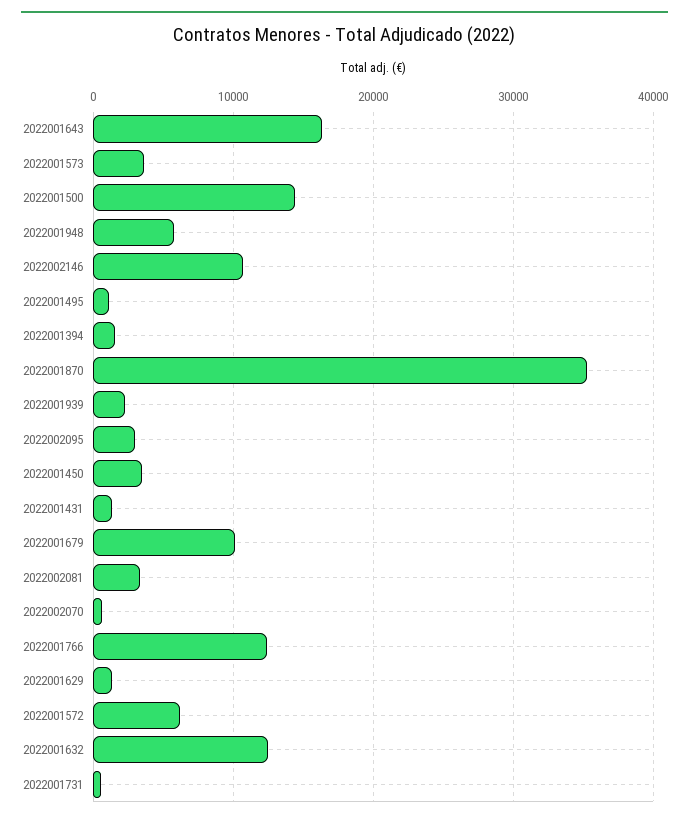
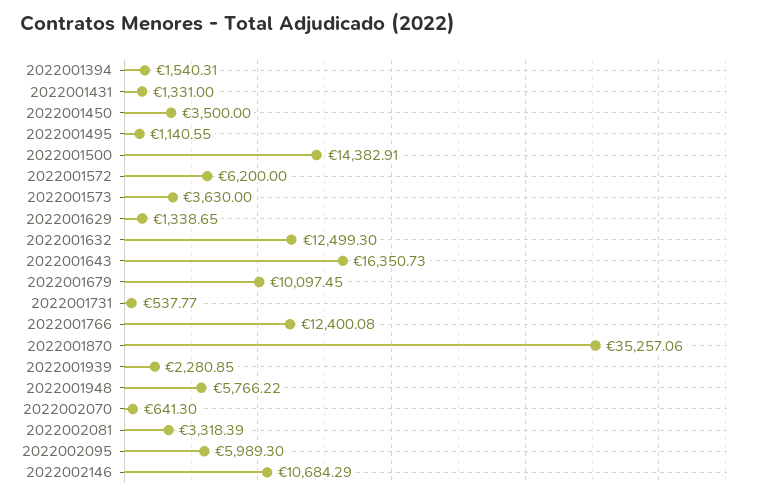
  {
    "2022001643": 16350.73,
    "2022001573": 3630,
    "2022001500": 14382.91,
    "2022001948": 5766.22,
    "2022002146": 10684.29,
    "2022001495": 1140.55,
    "2022001394": 1540.31,
    "2022001870": 35257.06,
    "2022001939": 2280.85,
-   "2022002095": 3000,
+   "2022002095": 5989.3,
    "2022001450": 3500,
    "2022001431": 1331,
    "2022001679": 10097.45,
    "2022002081": 3318.39,
    "2022002070": 641.3,
    "2022001766": 12400.08,
    "2022001629": 1338.65,
    "2022001572": 6200,
    "2022001632": 12499.3,
    "2022001731": 537.77
  }

